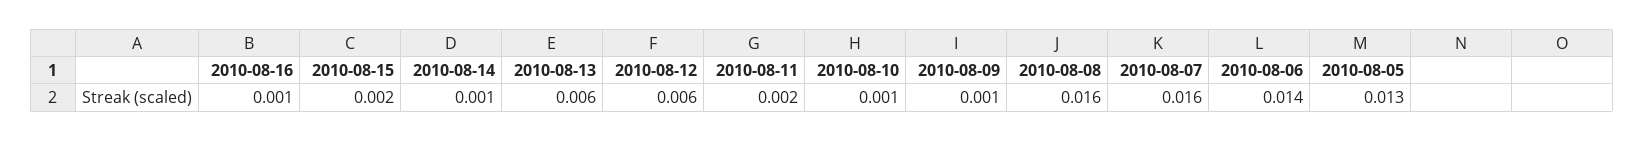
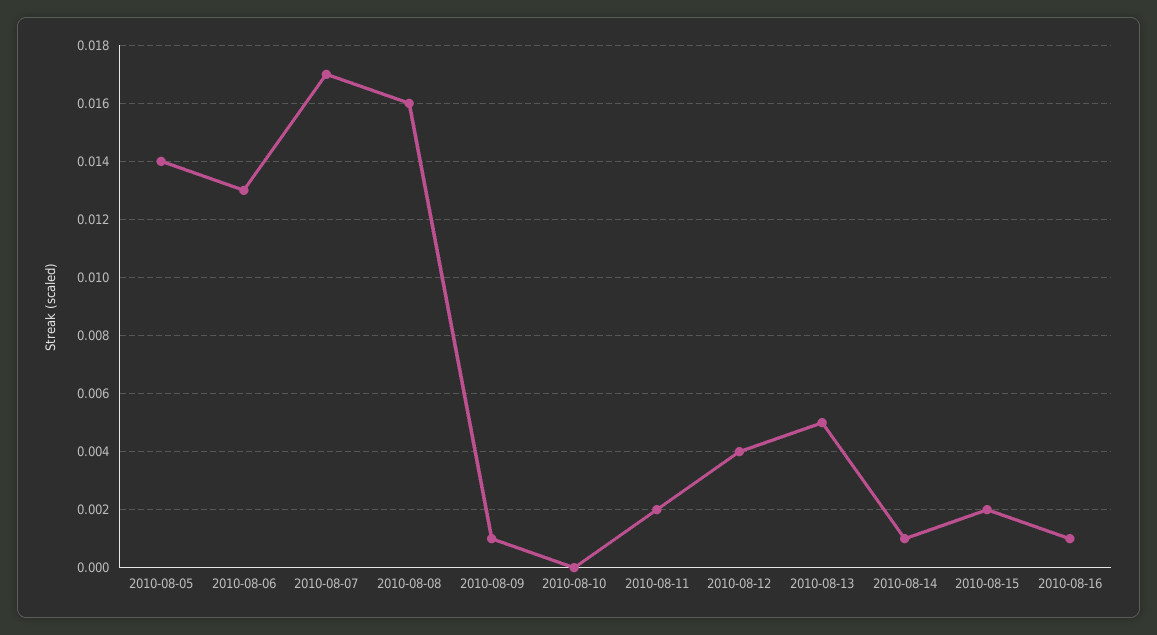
  {
    "2010-08-16": 0.001,
    "2010-08-15": 0.002,
    "2010-08-14": 0.001,
-   "2010-08-13": 0.006,
+   "2010-08-13": 0.005,
-   "2010-08-12": 0.006,
+   "2010-08-12": 0.004,
    "2010-08-11": 0.002,
-   "2010-08-10": 0.001,
+   "2010-08-10": 0,
    "2010-08-09": 0.001,
    "2010-08-08": 0.016,
-   "2010-08-07": 0.016,
+   "2010-08-07": 0.017,
-   "2010-08-06": 0.014,
+   "2010-08-06": 0.013,
-   "2010-08-05": 0.013
+   "2010-08-05": 0.014
  }

